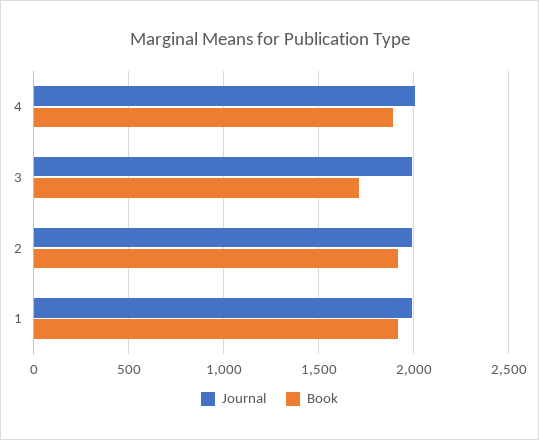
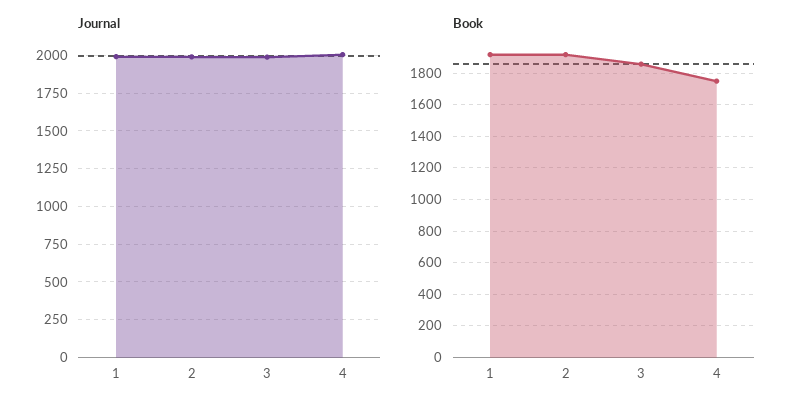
  {
    "Journal": {
      "4": 2000,
      "3": 2000,
      "2": 2000,
      "1": 2000
    },
    "Book": {
-     "4": 1900,
+     "4": 1750,
-     "3": 1700,
+     "3": 1850,
      "2": 1900,
      "1": 1900
    }
  }

